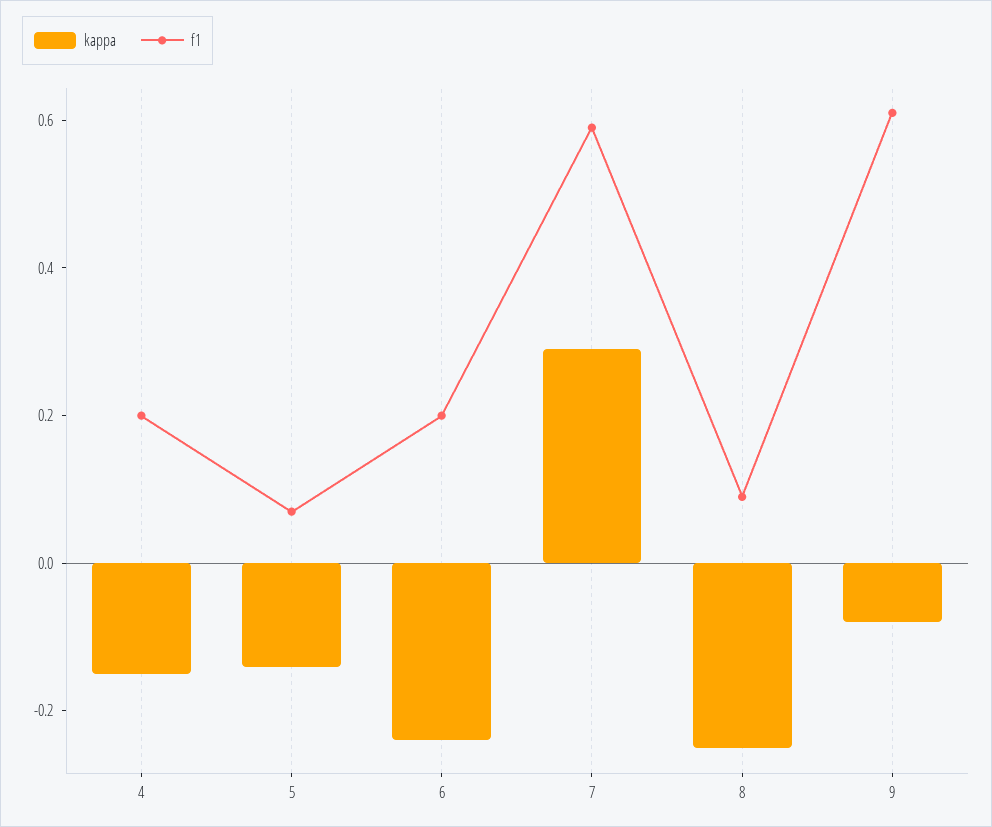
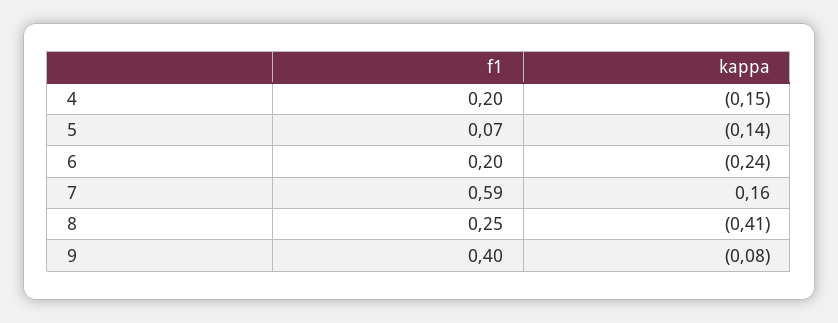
  {
    "kappa": {
      "4": -0.15,
      "5": -0.14,
      "6": -0.24,
-     "7": 0.3,
+     "7": 0.16,
-     "8": -0.25,
+     "8": -0.41,
      "9": -0.08
    },
    "f1": {
      "4": 0.2,
      "5": 0.07,
      "6": 0.2,
      "7": 0.59,
-     "8": 0.1,
+     "8": 0.25,
-     "9": 0.6
+     "9": 0.4
    }
  }

